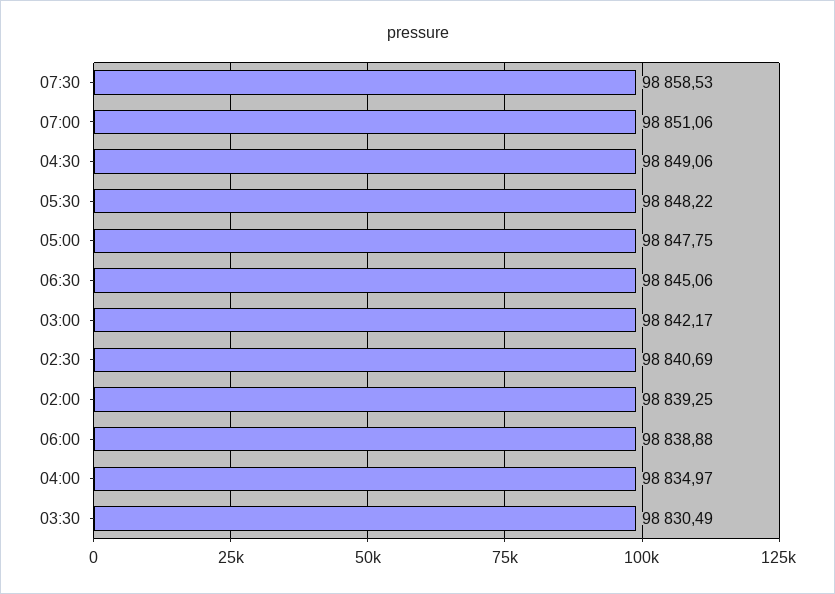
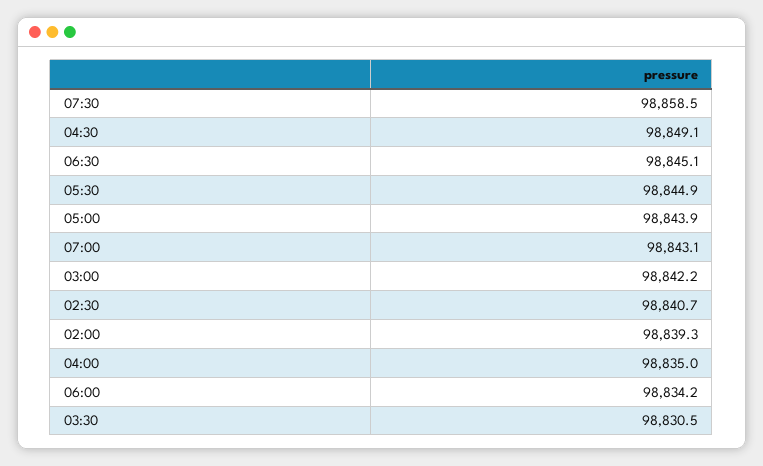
  {
    "07:30": 98858.53,
-   "07:00": 98851.06,
+   "07:00": 98843.1,
    "04:30": 98849.06,
-   "05:30": 98848.22,
+   "05:30": 98844.9,
-   "05:00": 98847.75,
+   "05:00": 98843.9,
    "06:30": 98845.06,
    "03:00": 98842.17,
    "02:30": 98840.69,
    "02:00": 98839.25,
-   "06:00": 98838.88,
+   "06:00": 98834.2,
    "04:00": 98834.97,
    "03:30": 98830.49
  }

